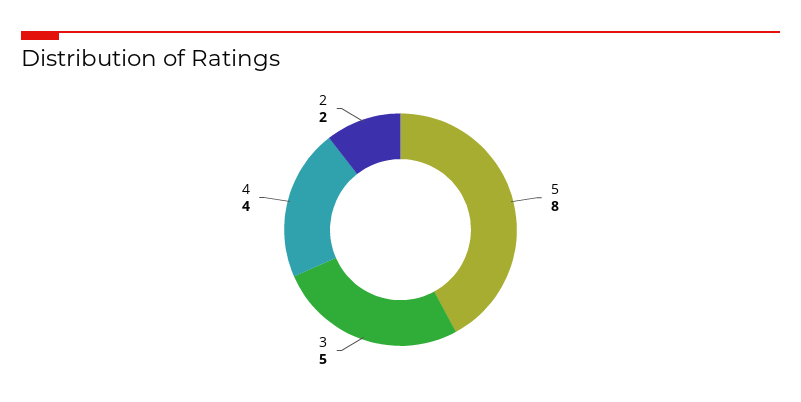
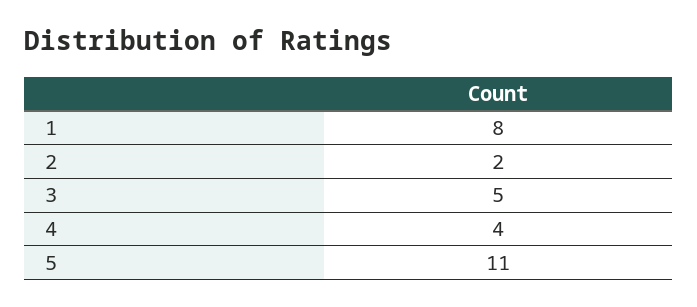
  {
-   "5": 8,
+   "5": 11,
    "3": 5,
    "4": 4,
-   "2": 2
+   "2": 2,
+   "1": 8
  }

